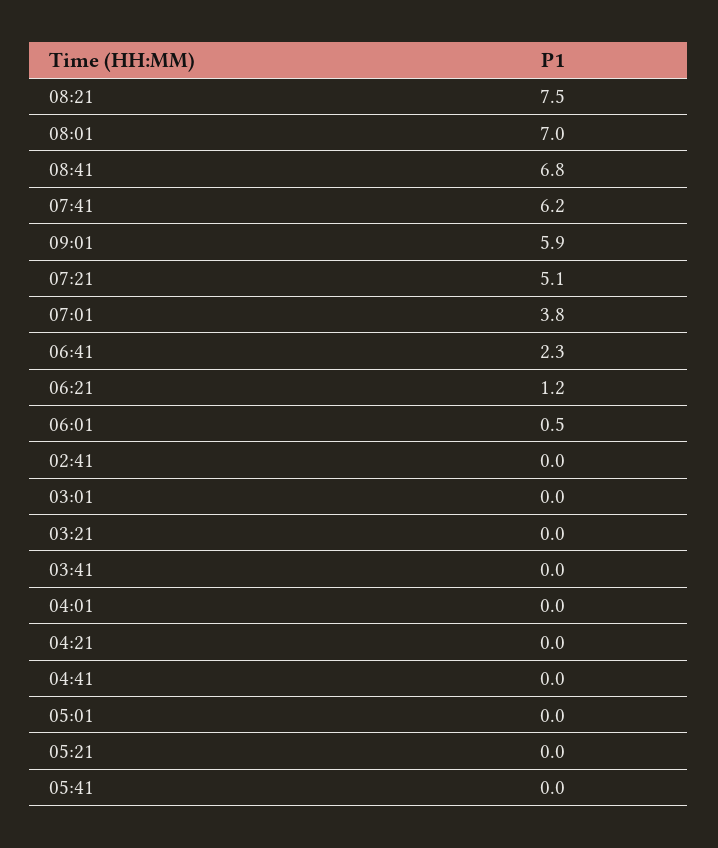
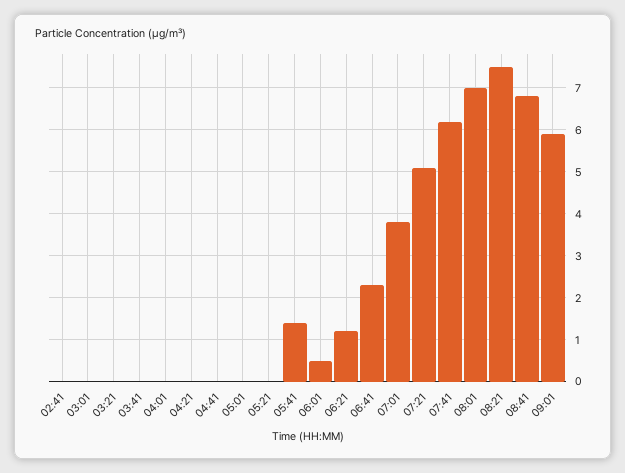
  {
    "08:21": 7.5,
    "08:01": 7,
    "08:41": 6.8,
    "07:41": 6.2,
    "09:01": 5.9,
    "07:21": 5.1,
    "07:01": 3.8,
    "06:41": 2.3,
    "06:21": 1.2,
    "06:01": 0.5,
    "02:41": 0,
    "03:01": 0,
    "03:21": 0,
    "03:41": 0,
    "04:01": 0,
    "04:21": 0,
    "04:41": 0,
    "05:01": 0,
    "05:21": 0,
-   "05:41": 0
+   "05:41": 1.5
  }

